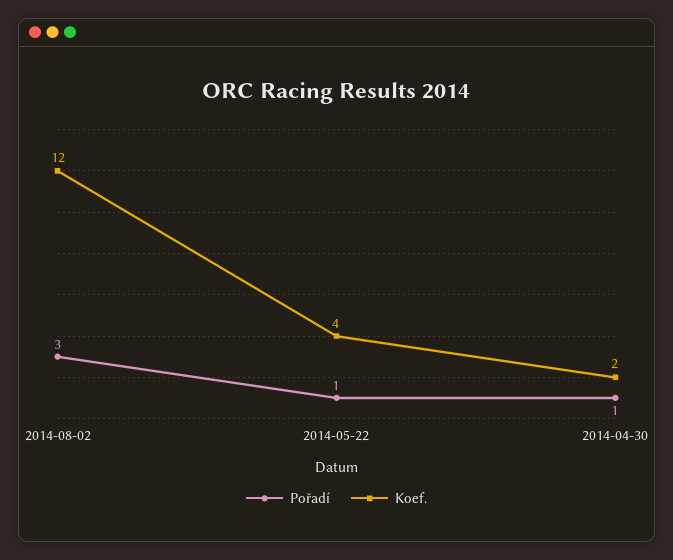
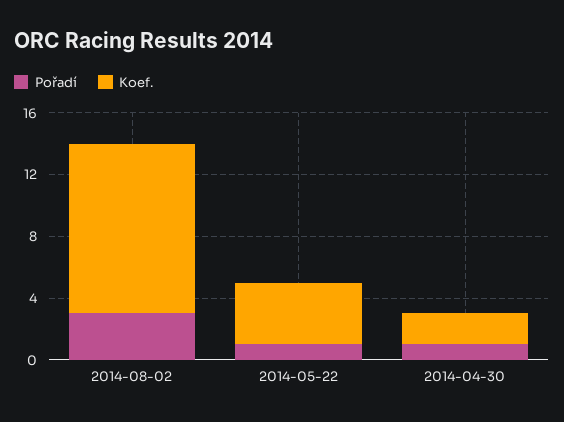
  {
    "Pořadí": {
      "2014-08-02": 3,
      "2014-05-22": 1,
      "2014-04-30": 1
    },
    "Koef.": {
-     "2014-08-02": 12,
+     "2014-08-02": 11,
      "2014-05-22": 4,
      "2014-04-30": 2
    }
  }

